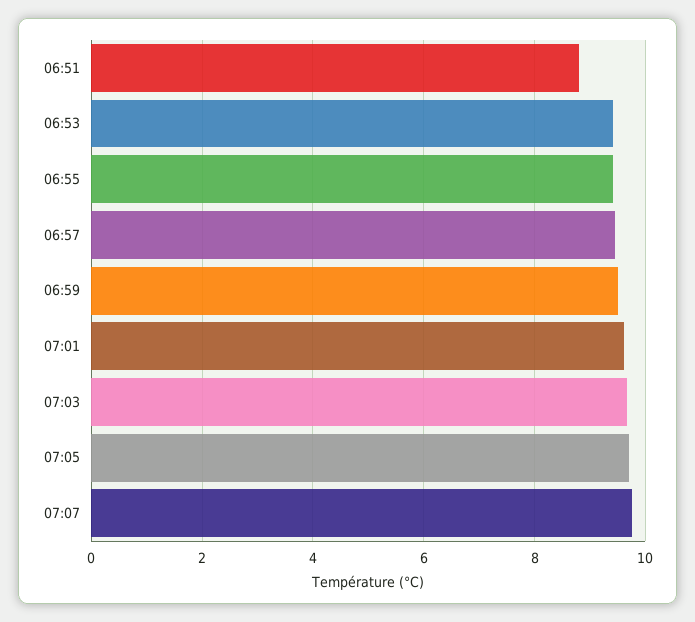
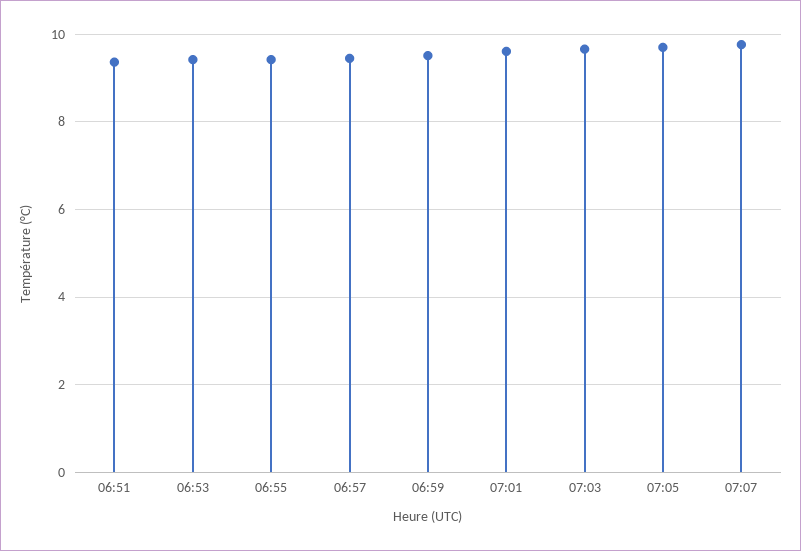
  {
-   "06:51": 8.8,
+   "06:51": 9.4,
    "06:53": 9.4,
    "06:55": 9.4,
    "06:57": 9.4,
    "06:59": 9.6,
    "07:01": 9.6,
    "07:03": 9.6,
    "07:05": 9.8,
    "07:07": 9.8
  }

